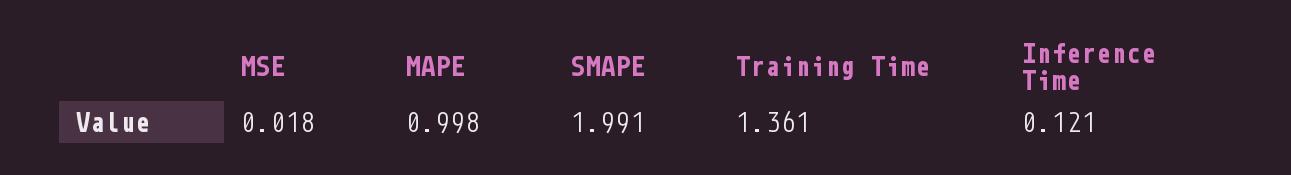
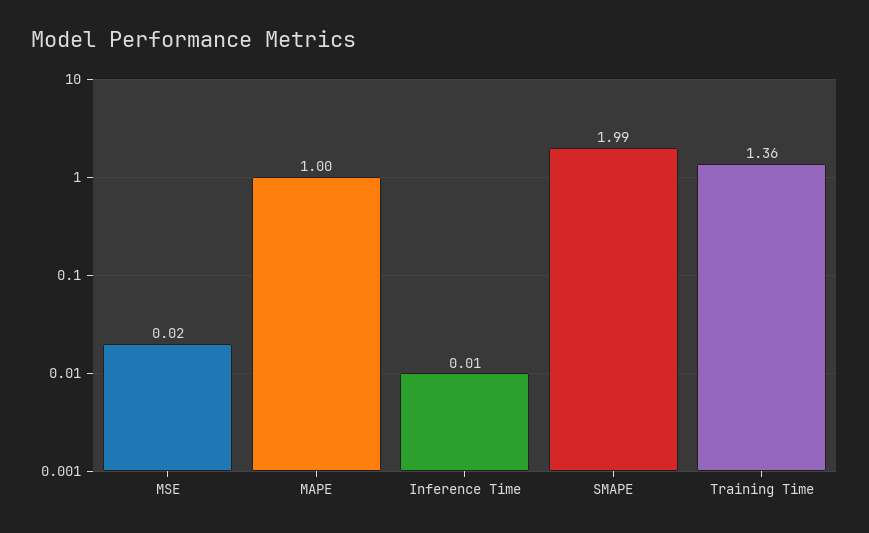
  {
    "MSE": 0.018,
    "MAPE": 0.998,
    "SMAPE": 1.991,
    "Training Time": 1.361,
-   "Inference Time": 0.121
+   "Inference Time": 0.01
  }

